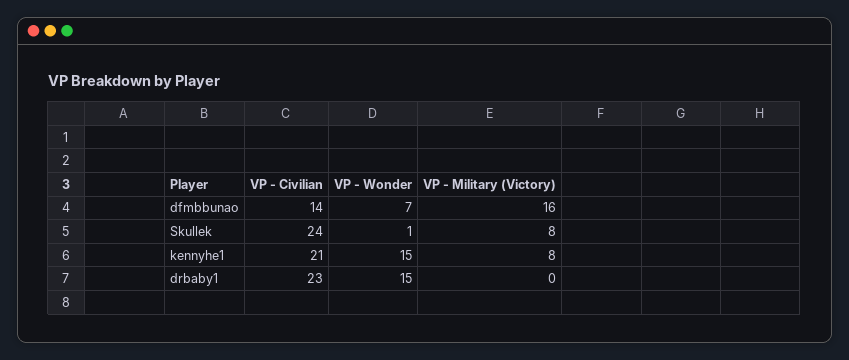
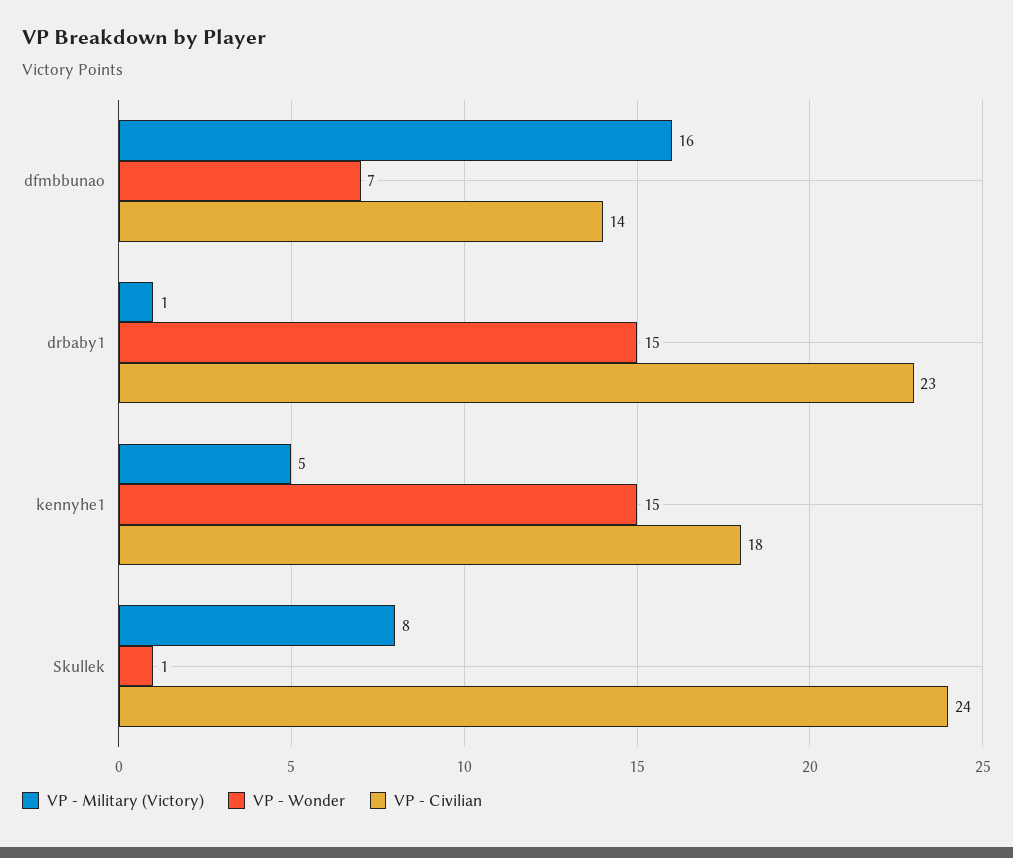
  {
    "VP - Civilian": {
      "dfmbbunao": 14,
      "Skullek": 24,
-     "kennyhe1": 21,
+     "kennyhe1": 18,
      "drbaby1": 23
    },
    "VP - Wonder": {
      "dfmbbunao": 7,
      "Skullek": 1,
      "kennyhe1": 15,
      "drbaby1": 15
    },
    "VP - Military (Victory)": {
      "dfmbbunao": 16,
      "Skullek": 8,
-     "kennyhe1": 8,
+     "kennyhe1": 5,
-     "drbaby1": 0
+     "drbaby1": 1
    }
  }

